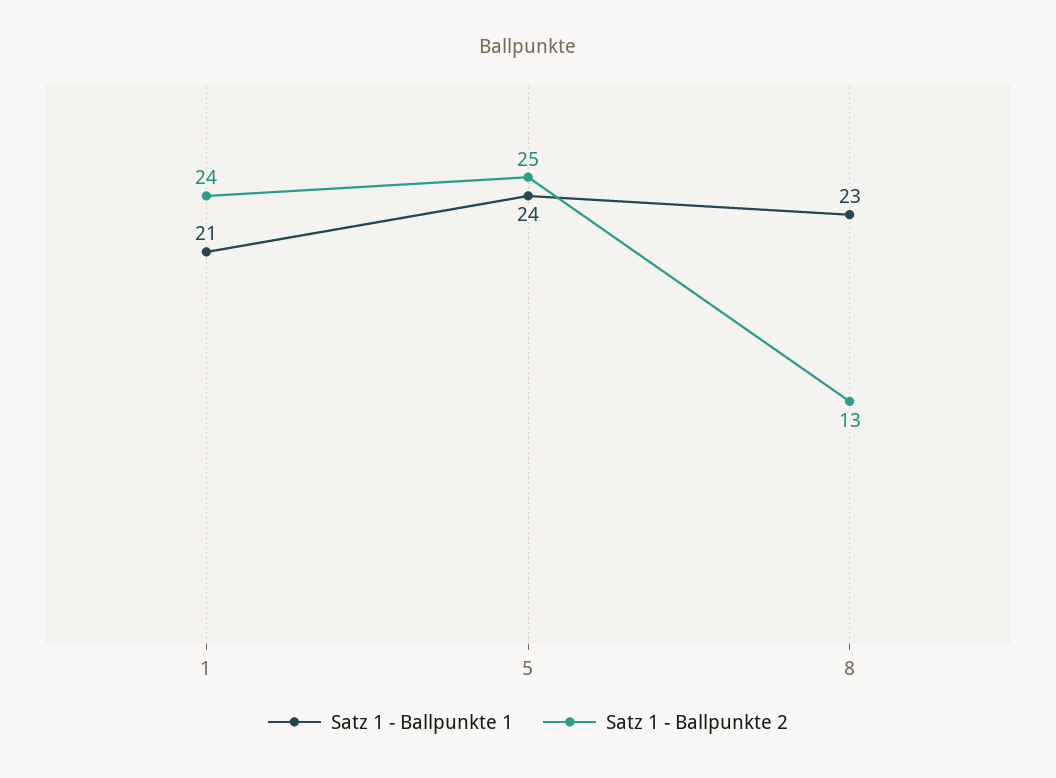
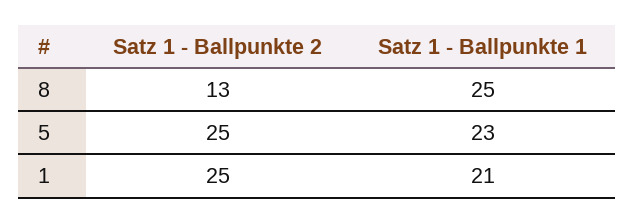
  {
    "Satz 1 - Ballpunkte 1": {
      "1": 21,
-     "5": 24,
+     "5": 23,
-     "8": 23
+     "8": 25
    },
    "Satz 1 - Ballpunkte 2": {
-     "1": 24,
+     "1": 25,
      "5": 25,
      "8": 13
    }
  }

